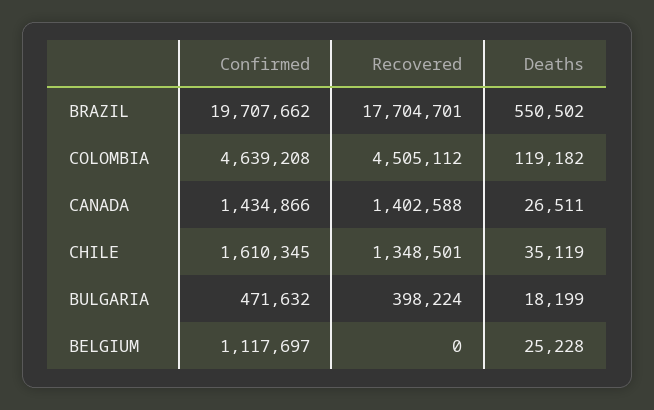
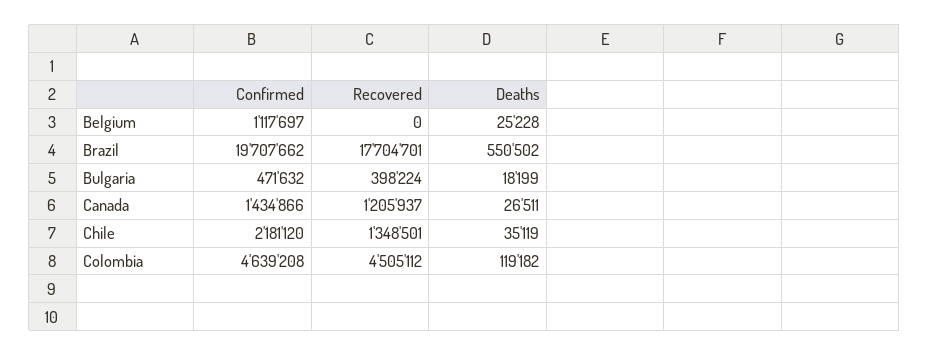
  {
    "Confirmed": {
      "BRAZIL": 19707662,
      "COLOMBIA": 4639208,
      "CANADA": 1434866,
-     "CHILE": 1610345,
+     "CHILE": 2181120,
      "BULGARIA": 471632,
      "BELGIUM": 1117697
    },
    "Recovered": {
      "BRAZIL": 17704701,
      "COLOMBIA": 4505112,
-     "CANADA": 1402588,
+     "CANADA": 1205937,
      "CHILE": 1348501,
      "BULGARIA": 398224,
      "BELGIUM": 0
    },
    "Deaths": {
      "BRAZIL": 550502,
      "COLOMBIA": 119182,
      "CANADA": 26511,
      "CHILE": 35119,
      "BULGARIA": 18199,
      "BELGIUM": 25228
    }
  }

